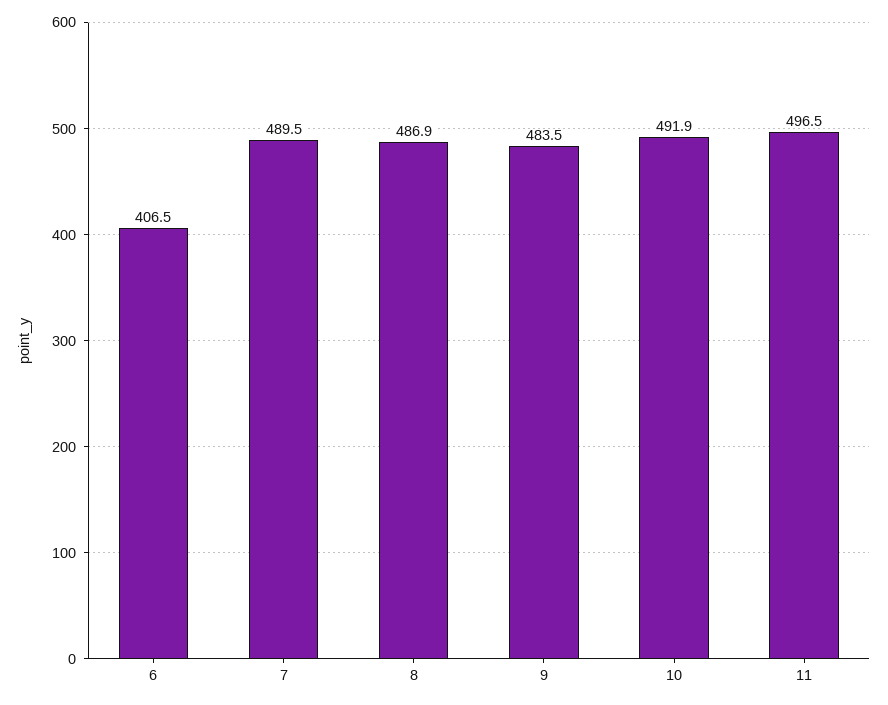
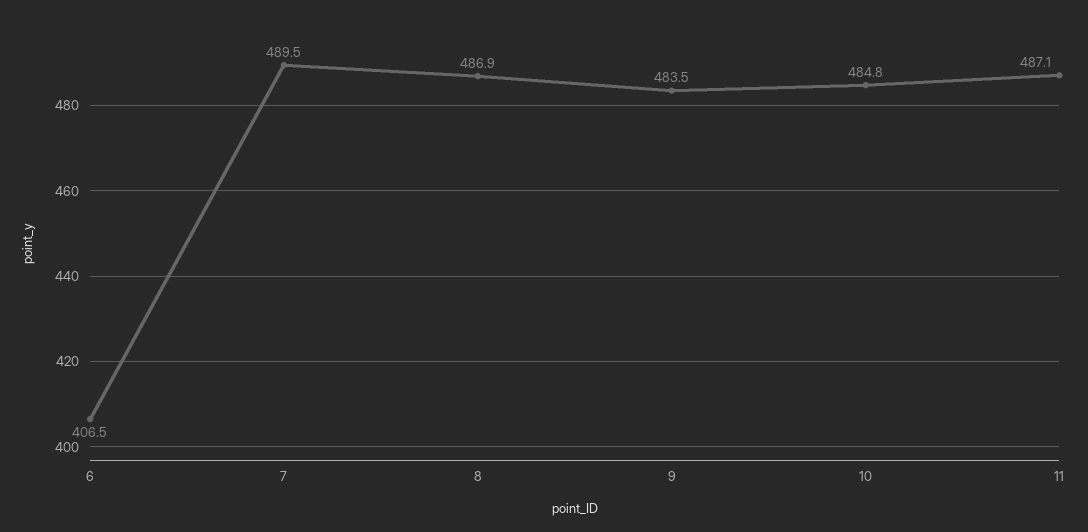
  {
    "6": 406.5,
    "7": 489.5,
    "8": 486.9,
    "9": 483.5,
-   "10": 491.9,
+   "10": 484.8,
-   "11": 496.5
+   "11": 487.1
  }

